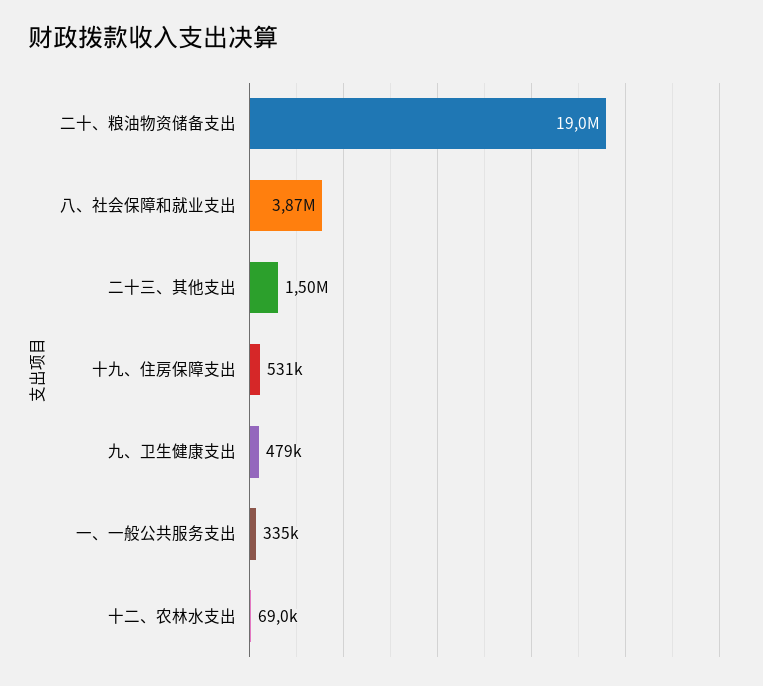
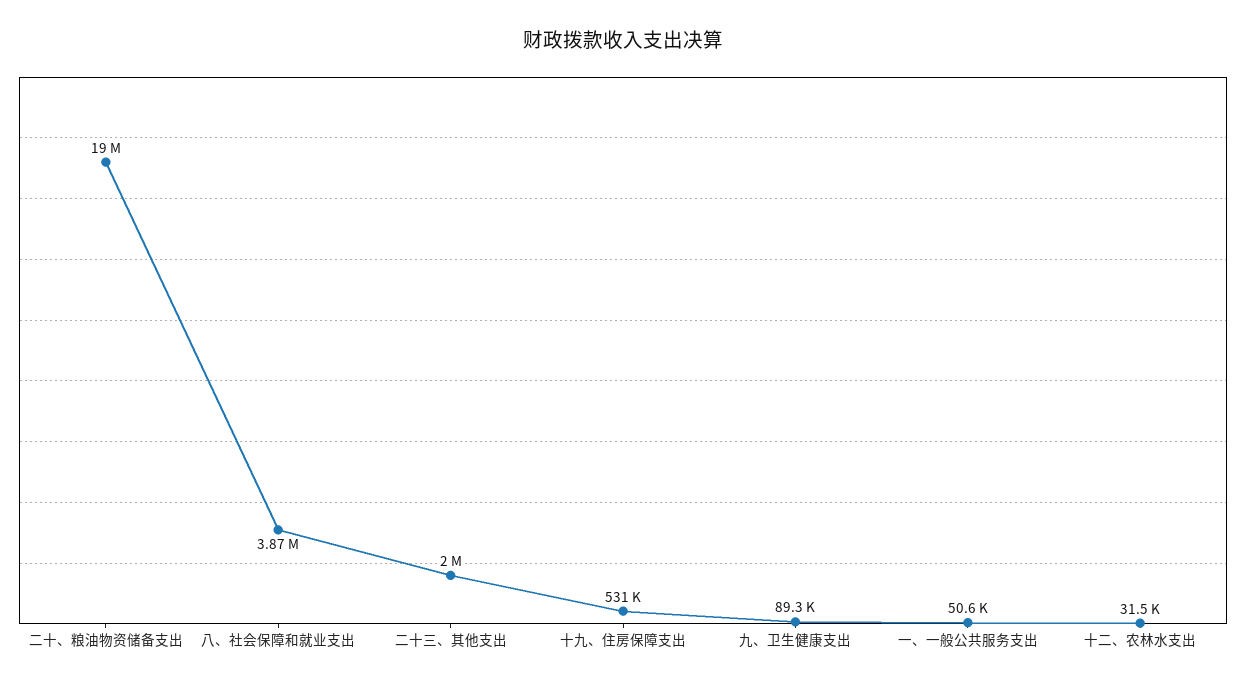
  {
    "二十、粮油物资储备支出": 19000000,
    "八、社会保障和就业支出": 3870000,
-   "二十三、其他支出": 1500000,
+   "二十三、其他支出": 2000000,
    "十九、住房保障支出": 531000,
-   "九、卫生健康支出": 479000,
+   "九、卫生健康支出": 89300,
-   "一、一般公共服务支出": 335000,
+   "一、一般公共服务支出": 50600,
-   "十二、农林水支出": 69000
+   "十二、农林水支出": 31500
  }

